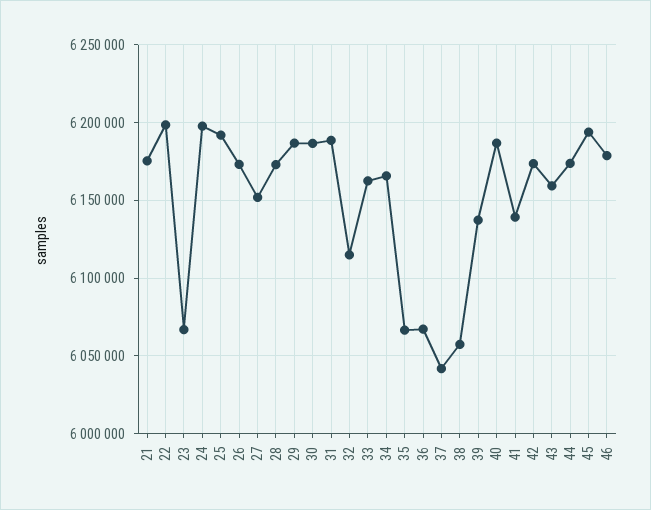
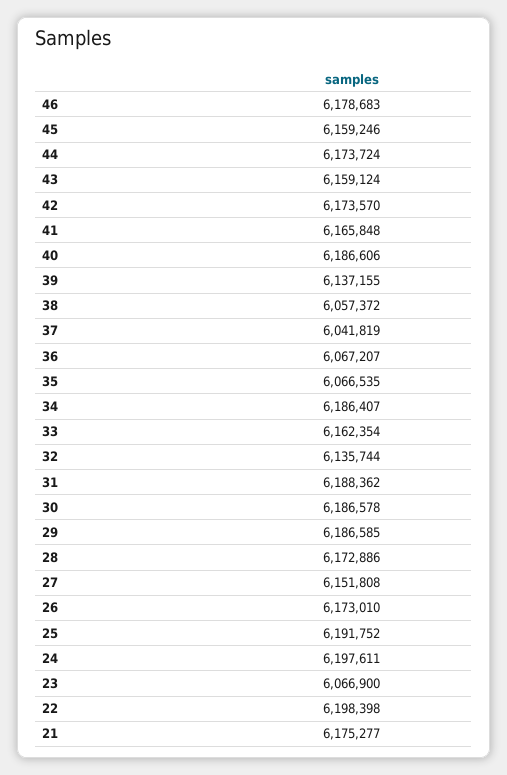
  {
    "21": 6175277,
    "22": 6198398,
    "23": 6066900,
    "24": 6197611,
    "25": 6191752,
    "26": 6173010,
    "27": 6151808,
    "28": 6172886,
    "29": 6186585,
    "30": 6186578,
    "31": 6188362,
-   "32": 6115000,
+   "32": 6135744,
    "33": 6162354,
-   "34": 6165000,
+   "34": 6186407,
    "35": 6066535,
    "36": 6067207,
    "37": 6041819,
    "38": 6057372,
    "39": 6137155,
    "40": 6186606,
-   "41": 6140000,
+   "41": 6165848,
    "42": 6173570,
    "43": 6159124,
    "44": 6173724,
-   "45": 6195000,
+   "45": 6159246,
    "46": 6178683
  }

